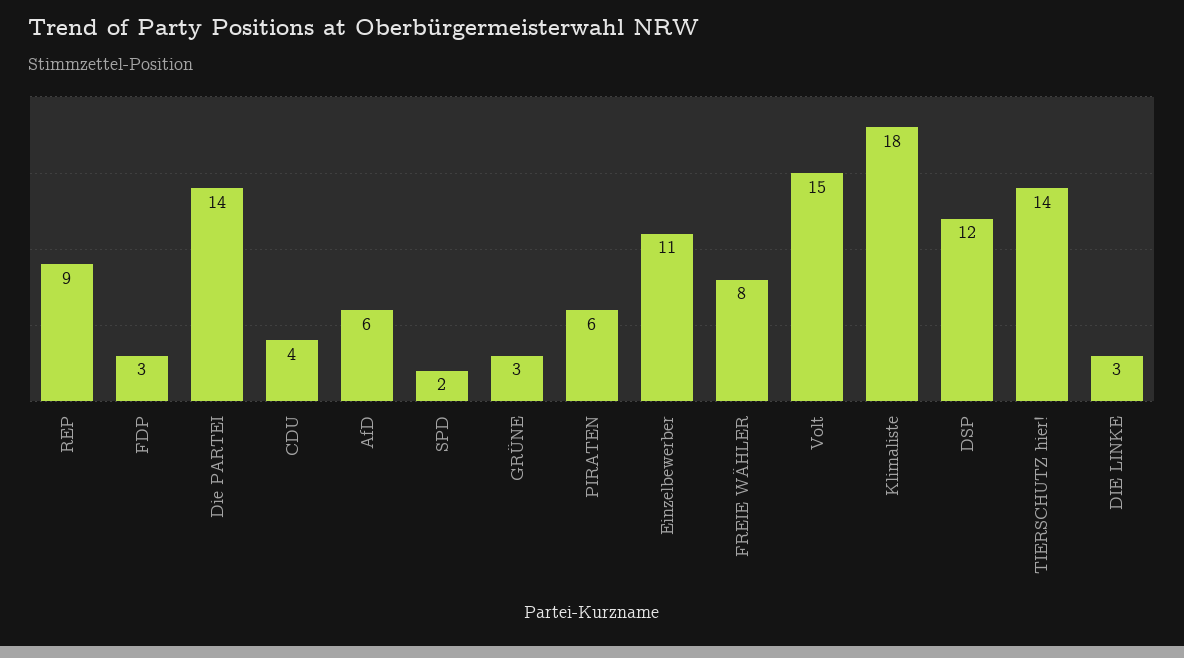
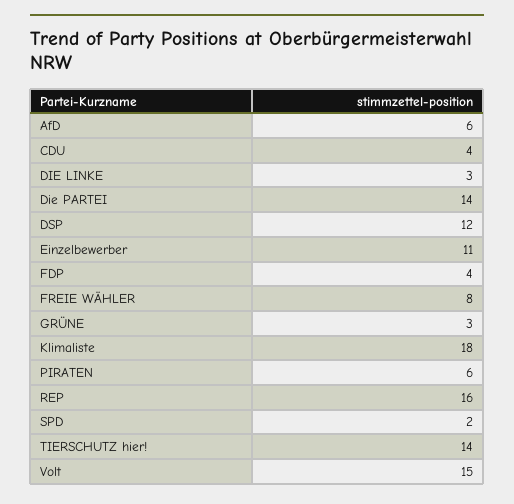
  {
-   "REP": 9,
+   "REP": 16,
-   "FDP": 3,
+   "FDP": 4,
    "Die PARTEI": 14,
    "CDU": 4,
    "AfD": 6,
    "SPD": 2,
    "GRÜNE": 3,
    "PIRATEN": 6,
    "Einzelbewerber": 11,
    "FREIE WÄHLER": 8,
    "Volt": 15,
    "Klimaliste": 18,
    "DSP": 12,
    "TIERSCHUTZ hier!": 14,
    "DIE LINKE": 3
  }

